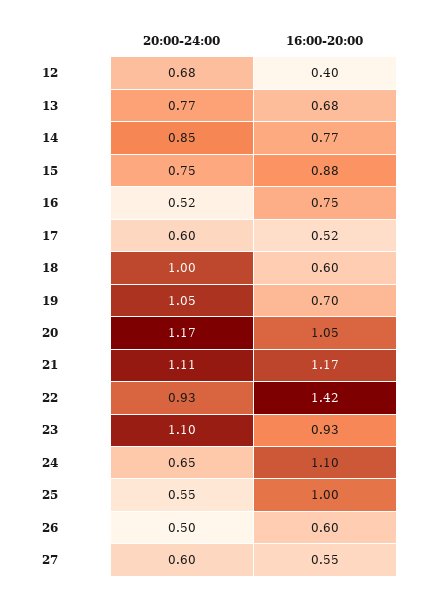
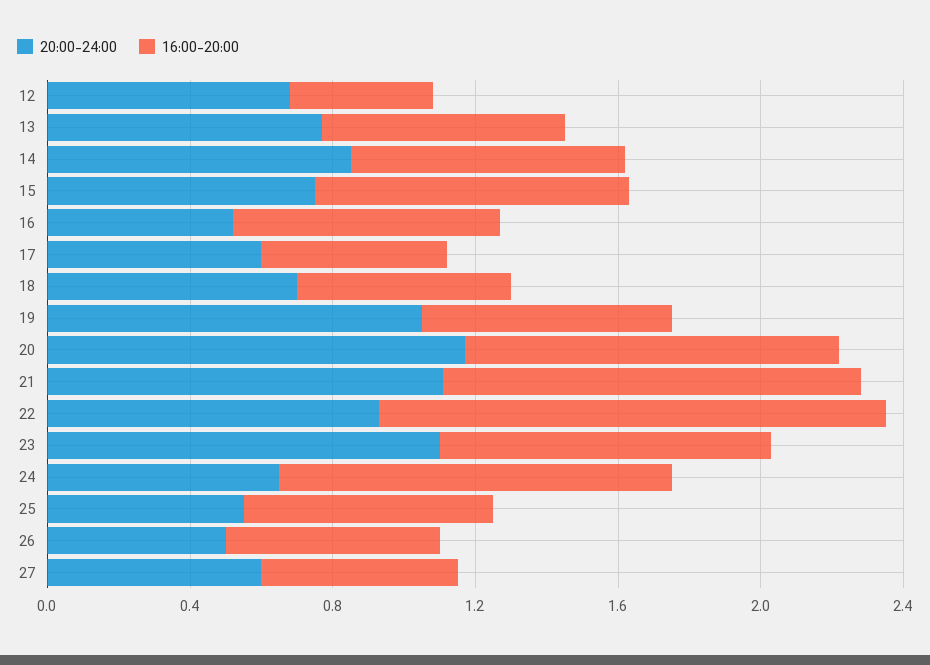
  {
    "20:00-24:00": {
      "12": 0.68,
      "13": 0.77,
      "14": 0.85,
      "15": 0.75,
      "16": 0.52,
      "17": 0.6,
-     "18": 1,
+     "18": 0.7,
      "19": 1.05,
      "20": 1.17,
      "21": 1.11,
      "22": 0.93,
      "23": 1.1,
      "24": 0.65,
      "25": 0.55,
      "26": 0.5,
      "27": 0.6
    },
    "16:00-20:00": {
      "12": 0.4,
      "13": 0.68,
      "14": 0.77,
      "15": 0.88,
      "16": 0.75,
      "17": 0.52,
      "18": 0.6,
      "19": 0.7,
      "20": 1.05,
      "21": 1.17,
      "22": 1.42,
      "23": 0.93,
      "24": 1.1,
-     "25": 1,
+     "25": 0.7,
      "26": 0.6,
      "27": 0.55
    }
  }

